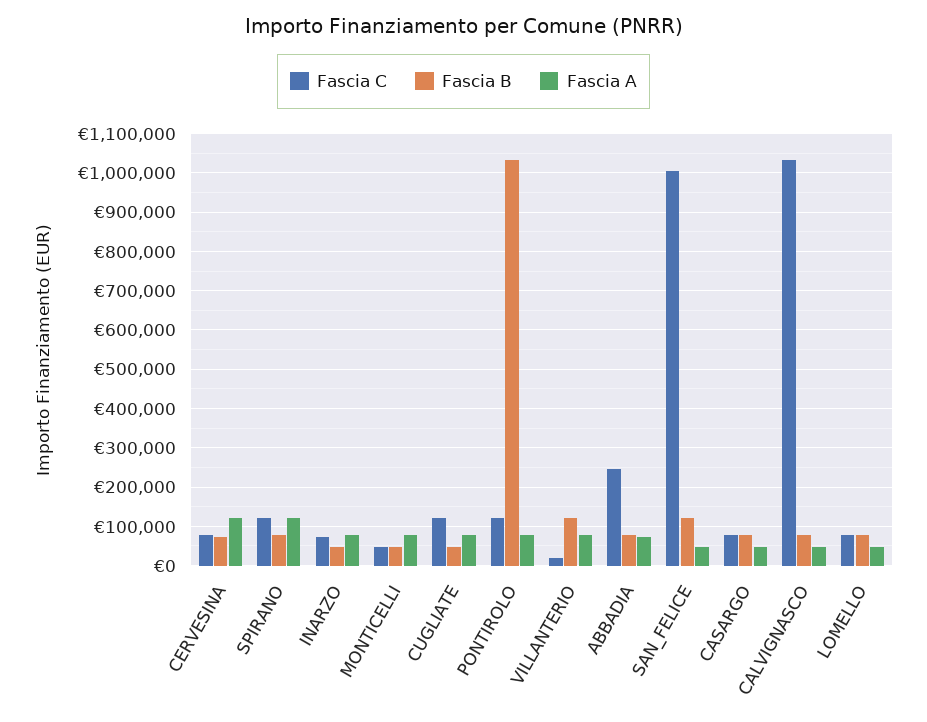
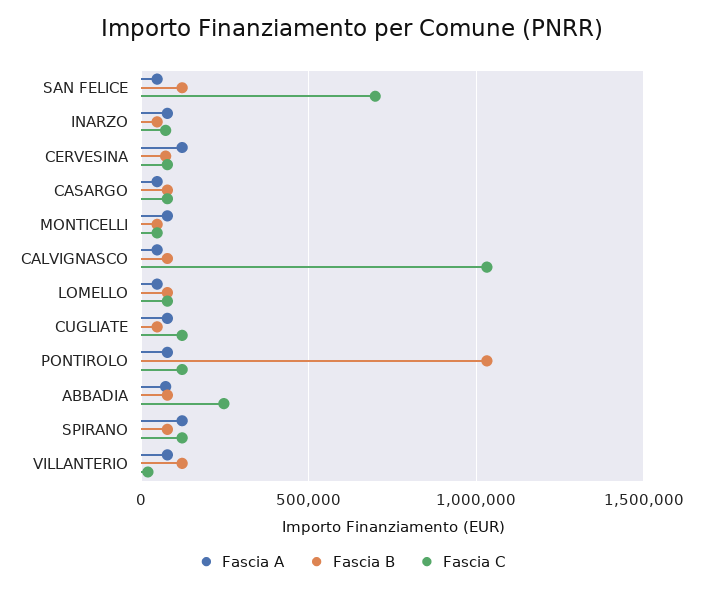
  {
    "Fascia C": {
      "CERVESINA": 80000,
      "SPIRANO": 120000,
      "INARZO": 80000,
      "MONTICELLI": 40000,
      "CUGLIATE": 120000,
      "PONTIROLO": 120000,
      "VILLANTERIO": 20000,
      "ABBADIA": 240000,
-     "SAN_FELICE": 1000000,
+     "SAN_FELICE": 700000,
      "CASARGO": 80000,
      "CALVIGNASCO": 1040000,
      "LOMELLO": 80000
    },
    "Fascia B": {
      "CERVESINA": 80000,
      "SPIRANO": 80000,
      "INARZO": 40000,
      "MONTICELLI": 40000,
      "CUGLIATE": 40000,
      "PONTIROLO": 1040000,
      "VILLANTERIO": 120000,
      "ABBADIA": 80000,
      "SAN_FELICE": 120000,
      "CASARGO": 80000,
      "CALVIGNASCO": 80000,
      "LOMELLO": 80000
    },
    "Fascia A": {
      "CERVESINA": 120000,
      "SPIRANO": 120000,
      "INARZO": 80000,
      "MONTICELLI": 80000,
      "CUGLIATE": 80000,
      "PONTIROLO": 80000,
      "VILLANTERIO": 80000,
      "ABBADIA": 80000,
      "SAN_FELICE": 40000,
      "CASARGO": 40000,
      "CALVIGNASCO": 40000,
      "LOMELLO": 40000
    }
  }

